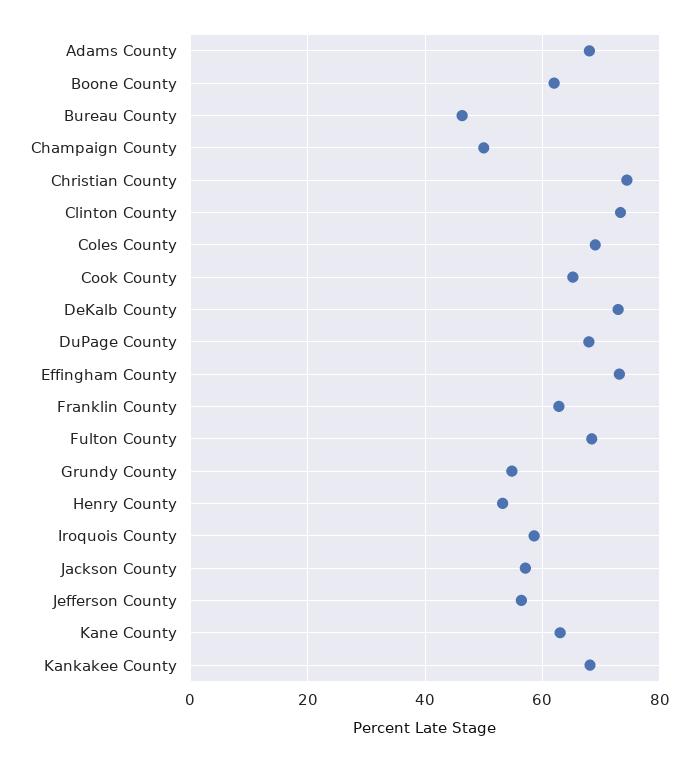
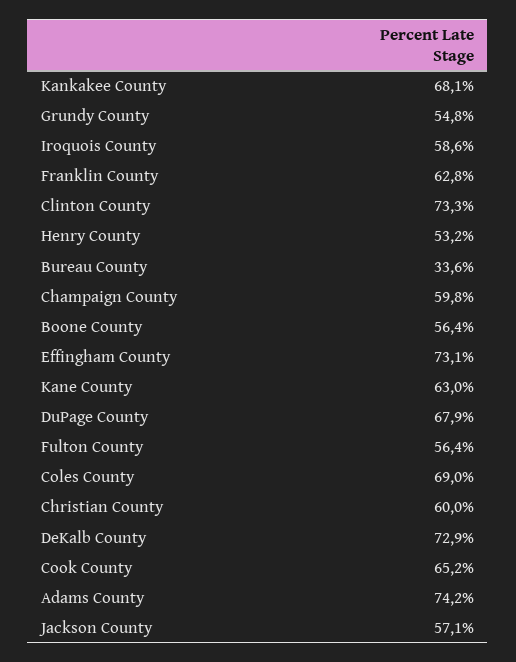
  {
-   "Adams County": 68,
+   "Adams County": 74.2,
-   "Boone County": 62,
+   "Boone County": 56.4,
-   "Bureau County": 46,
+   "Bureau County": 33.6,
-   "Champaign County": 50,
+   "Champaign County": 59.8,
-   "Christian County": 74,
+   "Christian County": 60,
    "Clinton County": 73.3,
    "Coles County": 69,
    "Cook County": 65.2,
    "DeKalb County": 72.9,
    "DuPage County": 67.9,
    "Effingham County": 73.1,
    "Franklin County": 62.8,
-   "Fulton County": 68,
+   "Fulton County": 56.4,
    "Grundy County": 54.8,
    "Henry County": 53.2,
    "Iroquois County": 58.6,
    "Jackson County": 57.1,
-   "Jefferson County": 56,
    "Kane County": 63,
    "Kankakee County": 68.1
  }

